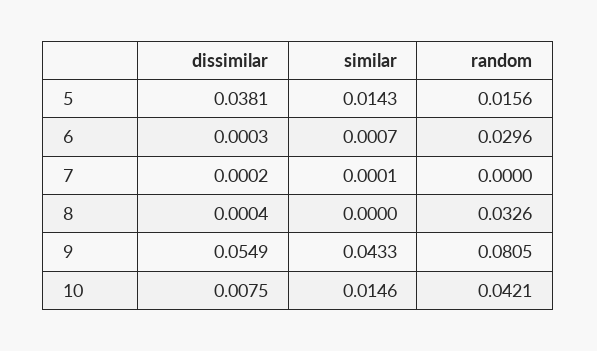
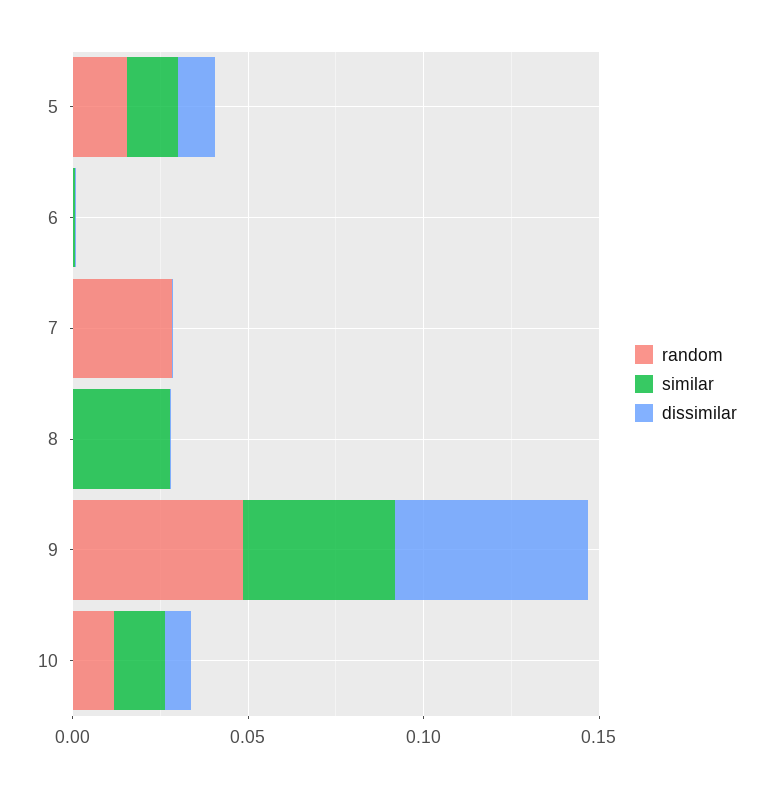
  {
    "dissimilar": {
-     "5": 0.0381,
+     "5": 0.01,
      "6": 0.0003,
      "7": 0.0002,
      "8": 0.0004,
      "9": 0.0549,
      "10": 0.0075
    },
    "similar": {
      "5": 0.0143,
      "6": 0.0007,
      "7": 0.0001,
-     "8": 0,
+     "8": 0.03,
      "9": 0.0433,
      "10": 0.0146
    },
    "random": {
      "5": 0.0156,
-     "6": 0.0296,
+     "6": 0,
-     "7": 0,
+     "7": 0.03,
-     "8": 0.0326,
+     "8": 0,
-     "9": 0.0805,
+     "9": 0.05,
-     "10": 0.0421
+     "10": 0.01
    }
  }

